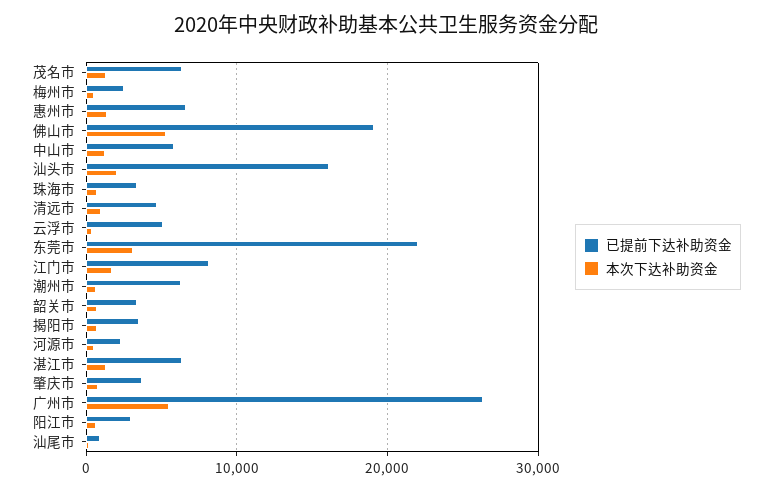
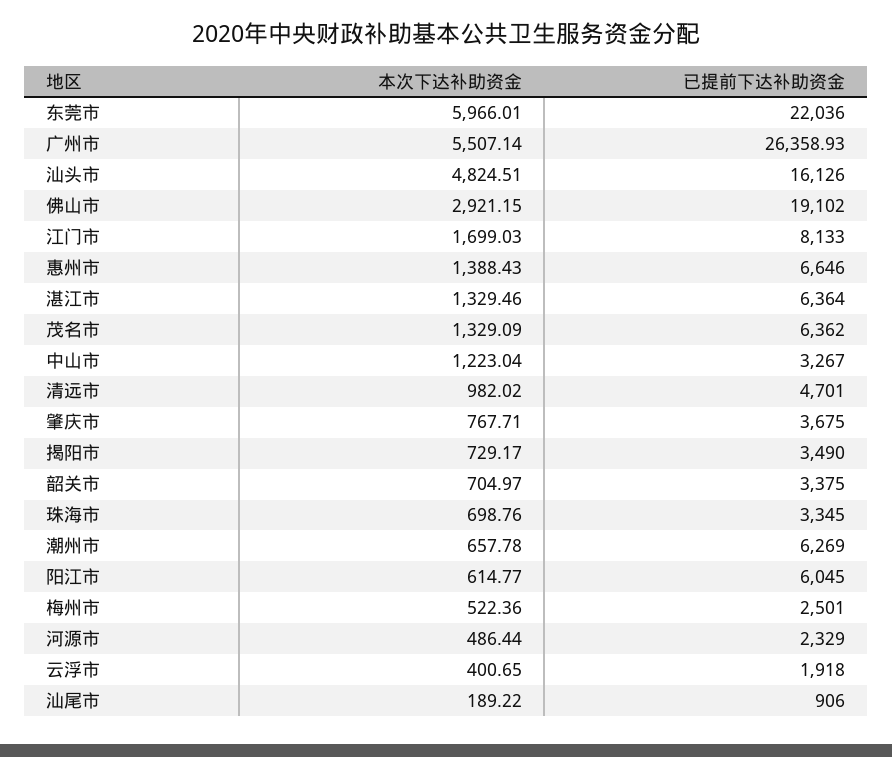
  {
    "已提前下达补助资金": {
      "茂名市": 6362,
      "梅州市": 2501,
      "惠州市": 6646,
      "佛山市": 19102,
-     "中山市": 6000,
+     "中山市": 3267,
      "汕头市": 16126,
      "珠海市": 3345,
      "清远市": 4701,
-     "云浮市": 5000,
+     "云浮市": 1918,
      "东莞市": 22036,
      "江门市": 8133,
      "潮州市": 6269,
      "韶关市": 3375,
      "揭阳市": 3490,
      "河源市": 2329,
      "湛江市": 6364,
      "肇庆市": 3675,
      "广州市": 26358.93,
-     "阳江市": 3000,
+     "阳江市": 6045,
      "汕尾市": 906
    },
    "本次下达补助资金": {
      "茂名市": 1329.09,
      "梅州市": 522.36,
      "惠州市": 1388.43,
-     "佛山市": 5000,
+     "佛山市": 2921.15,
      "中山市": 1223.04,
-     "汕头市": 2000,
+     "汕头市": 4824.51,
      "珠海市": 698.76,
      "清远市": 982.02,
      "云浮市": 400.65,
-     "东莞市": 3000,
+     "东莞市": 5966.01,
      "江门市": 1699.03,
      "潮州市": 657.78,
      "韶关市": 704.97,
      "揭阳市": 729.17,
      "河源市": 486.44,
      "湛江市": 1329.46,
      "肇庆市": 767.71,
      "广州市": 5507.14,
      "阳江市": 614.77,
      "汕尾市": 189.22
    }
  }

